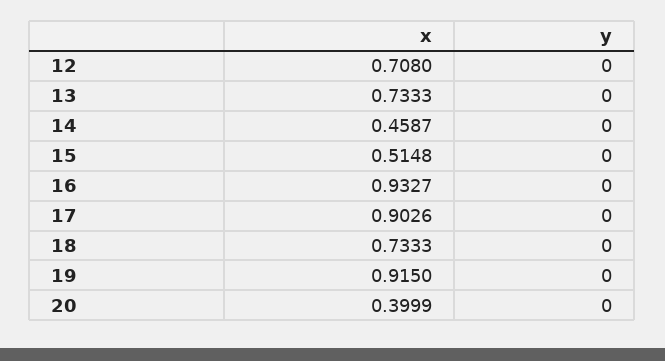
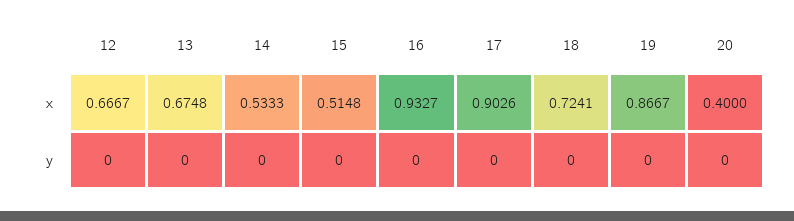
  {
    "x": {
-     "12": 0.708,
+     "12": 0.6667,
-     "13": 0.7333,
+     "13": 0.6748,
-     "14": 0.4587,
+     "14": 0.5333,
      "15": 0.5148,
      "16": 0.9327,
      "17": 0.9026,
-     "18": 0.7333,
+     "18": 0.7241,
-     "19": 0.915,
+     "19": 0.8667,
-     "20": 0.3999
+     "20": 0.4
    },
    "y": {
      "12": 0,
      "13": 0,
      "14": 0,
      "15": 0,
      "16": 0,
      "17": 0,
      "18": 0,
      "19": 0,
      "20": 0
    }
  }

